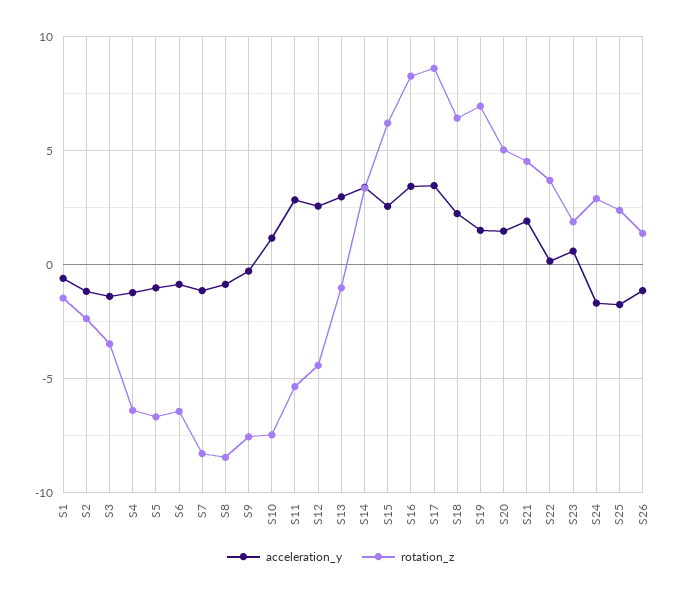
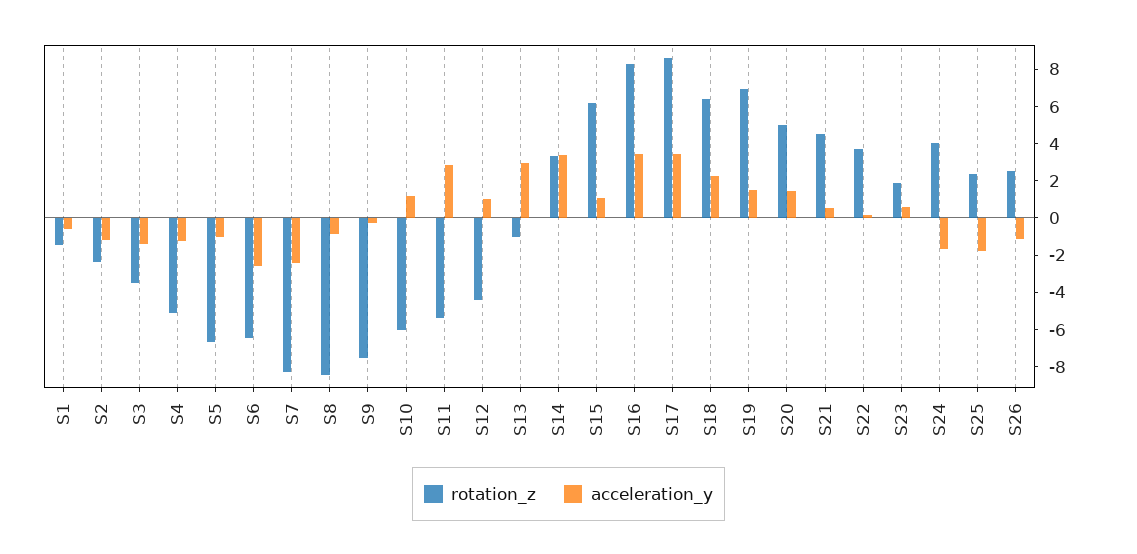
  {
    "acceleration_y": {
      "S1": -0.5,
      "S2": -1,
      "S3": -1.5,
      "S4": -1,
      "S5": -1,
-     "S6": -1,
+     "S6": -2.5,
-     "S7": -1,
+     "S7": -2.5,
      "S8": -1,
      "S9": -0.5,
      "S10": 1,
      "S11": 3,
-     "S12": 2.5,
+     "S12": 1,
      "S13": 3,
      "S14": 3.5,
-     "S15": 2.5,
+     "S15": 1,
      "S16": 3.5,
      "S17": 3.5,
      "S18": 2,
      "S19": 1.5,
      "S20": 1.5,
-     "S21": 2,
+     "S21": 0.5,
      "S22": 0,
      "S23": 0.5,
      "S24": -1.5,
      "S25": -2,
      "S26": -1
    },
    "rotation_z": {
      "S1": -1.5,
      "S2": -2.5,
      "S3": -3.5,
-     "S4": -6.5,
+     "S4": -5,
      "S5": -6.5,
      "S6": -6.5,
      "S7": -8.5,
      "S8": -8.5,
      "S9": -7.5,
-     "S10": -7.5,
+     "S10": -6,
      "S11": -5.5,
      "S12": -4.5,
      "S13": -1,
      "S14": 3.5,
      "S15": 6,
      "S16": 8.5,
      "S17": 8.5,
      "S18": 6.5,
      "S19": 7,
      "S20": 5,
      "S21": 4.5,
      "S22": 3.5,
      "S23": 2,
-     "S24": 3,
+     "S24": 4,
      "S25": 2.5,
-     "S26": 1.5
+     "S26": 2.5
    }
  }

